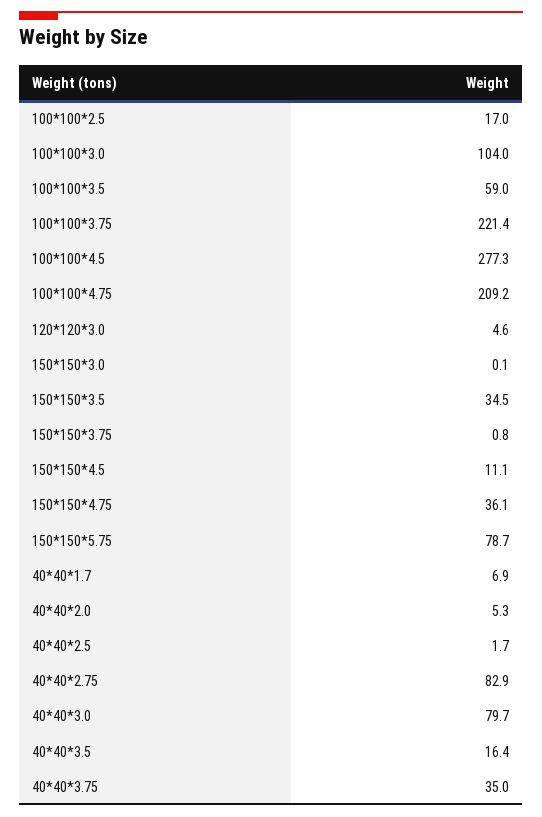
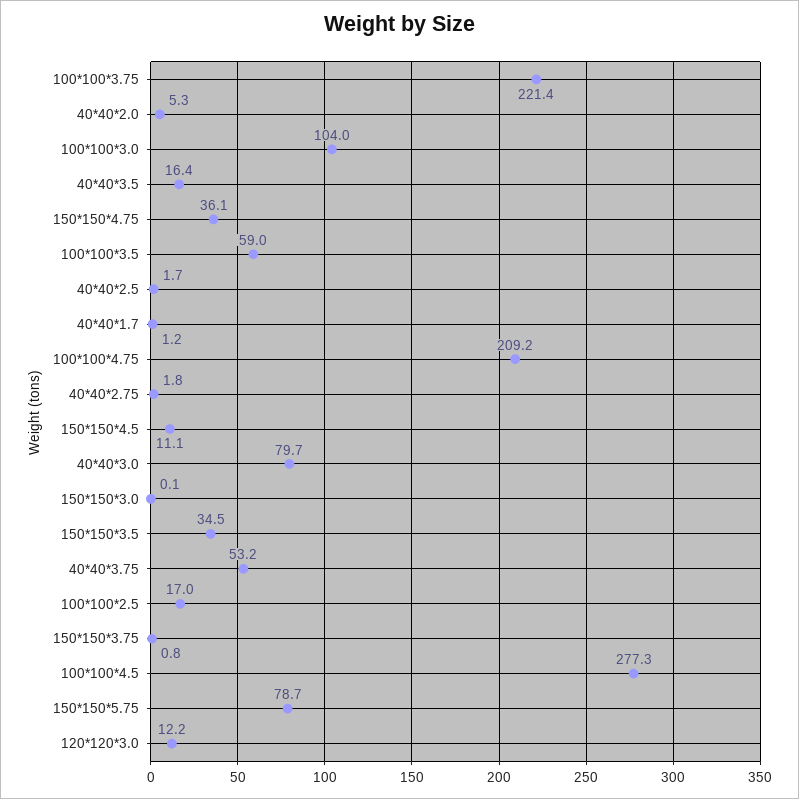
  {
    "100*100*2.5": 17,
    "100*100*3.0": 104,
    "100*100*3.5": 59,
    "100*100*3.75": 221.4,
    "100*100*4.5": 277.3,
    "100*100*4.75": 209.2,
-   "120*120*3.0": 4.6,
+   "120*120*3.0": 12.2,
    "150*150*3.0": 0.1,
    "150*150*3.5": 34.5,
    "150*150*3.75": 0.8,
    "150*150*4.5": 11.1,
    "150*150*4.75": 36.1,
    "150*150*5.75": 78.7,
-   "40*40*1.7": 6.9,
+   "40*40*1.7": 1.2,
    "40*40*2.0": 5.3,
    "40*40*2.5": 1.7,
-   "40*40*2.75": 82.9,
+   "40*40*2.75": 1.8,
    "40*40*3.0": 79.7,
    "40*40*3.5": 16.4,
-   "40*40*3.75": 35
+   "40*40*3.75": 53.2
  }

